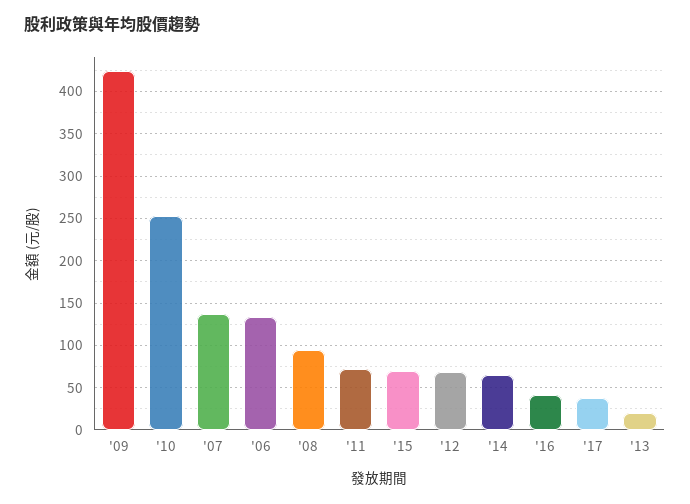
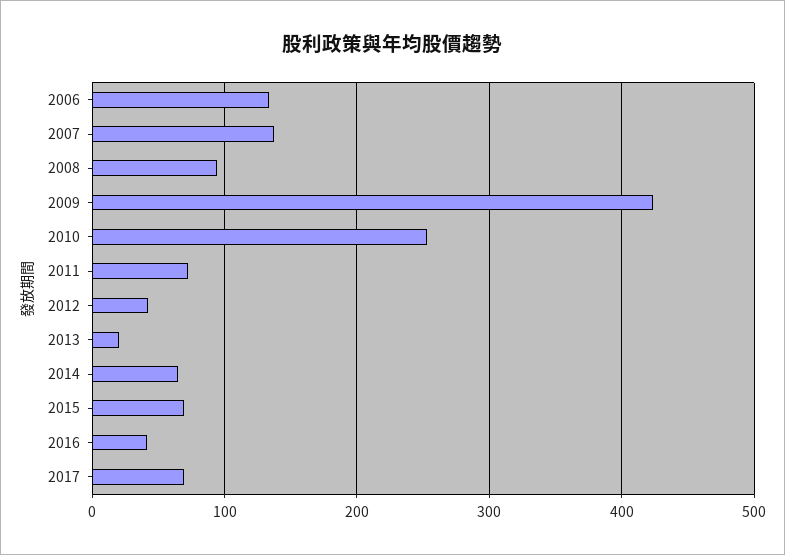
  {
    "'09": 420,
    "'10": 250,
    "'07": 140,
    "'06": 130,
    "'08": 90,
    "'11": 70,
    "'15": 70,
-   "'12": 70,
+   "'12": 40,
    "'14": 60,
    "'16": 40,
-   "'17": 40,
+   "'17": 70,
    "'13": 20
  }

